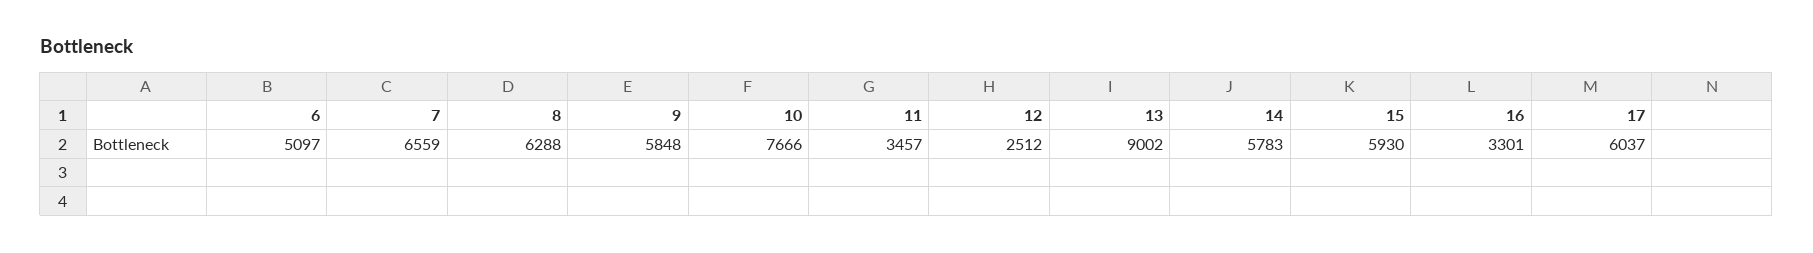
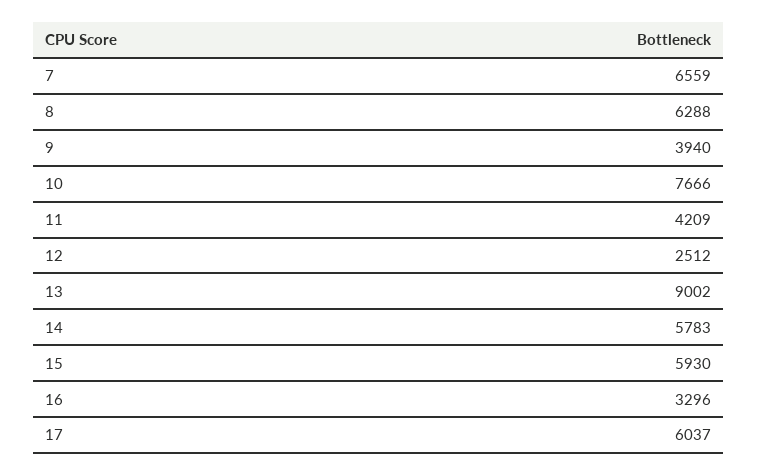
  {
-   "6": 5097,
    "7": 6559,
    "8": 6288,
-   "9": 5848,
+   "9": 3940,
    "10": 7666,
-   "11": 3457,
+   "11": 4209,
    "12": 2512,
    "13": 9002,
    "14": 5783,
    "15": 5930,
-   "16": 3301,
+   "16": 3296,
    "17": 6037
  }

